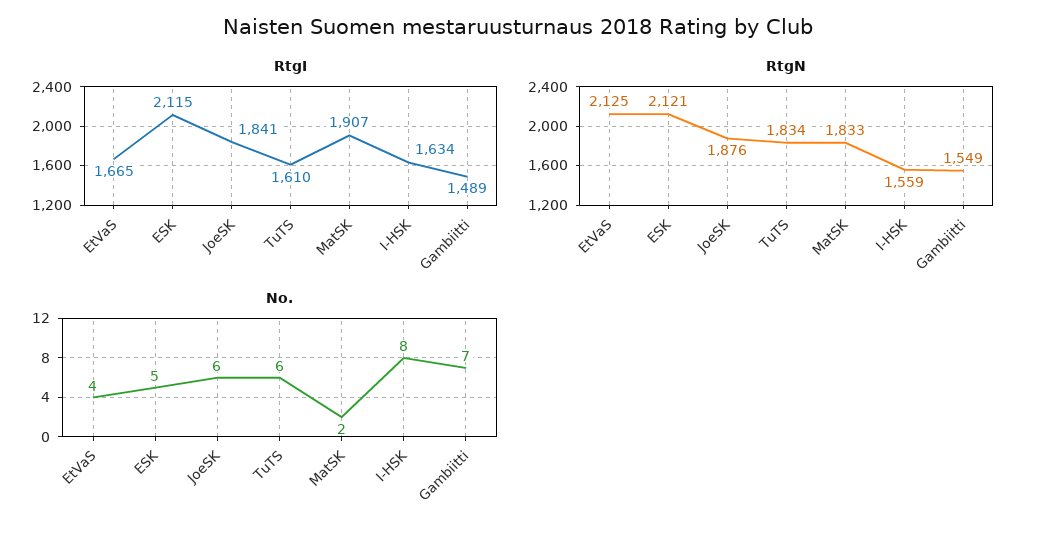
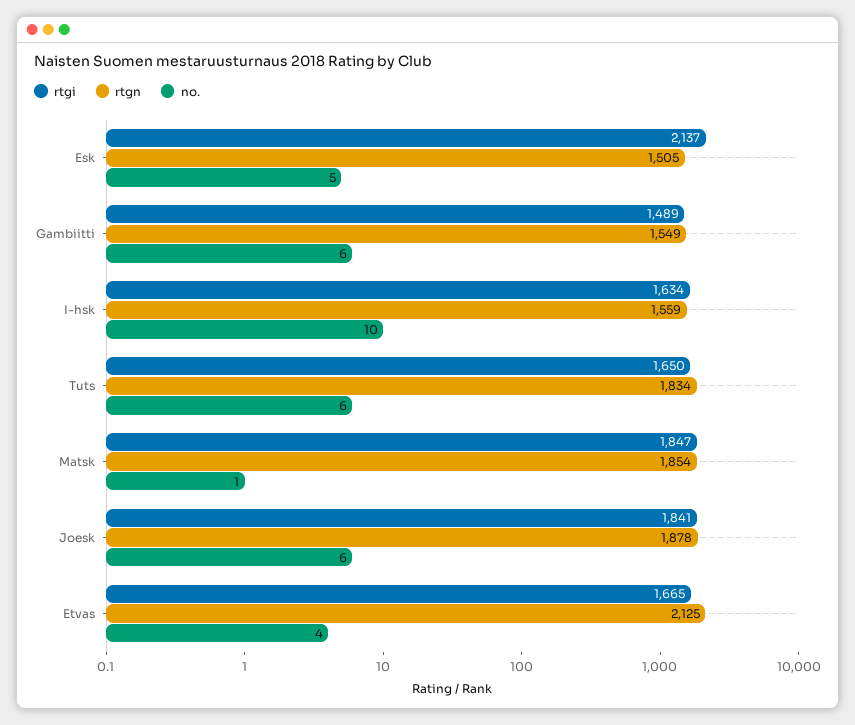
  {
    "RtgI": {
      "EtVaS": 1665,
-     "ESK": 2115,
+     "ESK": 2137,
      "JoeSK": 1841,
-     "TuTS": 1610,
+     "TuTS": 1650,
-     "MatSK": 1907,
+     "MatSK": 1847,
      "I-HSK": 1634,
      "Gambiitti": 1489
    },
    "RtgN": {
      "EtVaS": 2125,
-     "ESK": 2121,
+     "ESK": 1505,
-     "JoeSK": 1876,
+     "JoeSK": 1878,
      "TuTS": 1834,
-     "MatSK": 1833,
+     "MatSK": 1854,
      "I-HSK": 1559,
      "Gambiitti": 1549
    },
    "No.": {
      "EtVaS": 4,
      "ESK": 5,
      "JoeSK": 6,
      "TuTS": 6,
-     "MatSK": 2,
+     "MatSK": 1,
-     "I-HSK": 8,
+     "I-HSK": 10,
-     "Gambiitti": 7
+     "Gambiitti": 6
    }
  }

